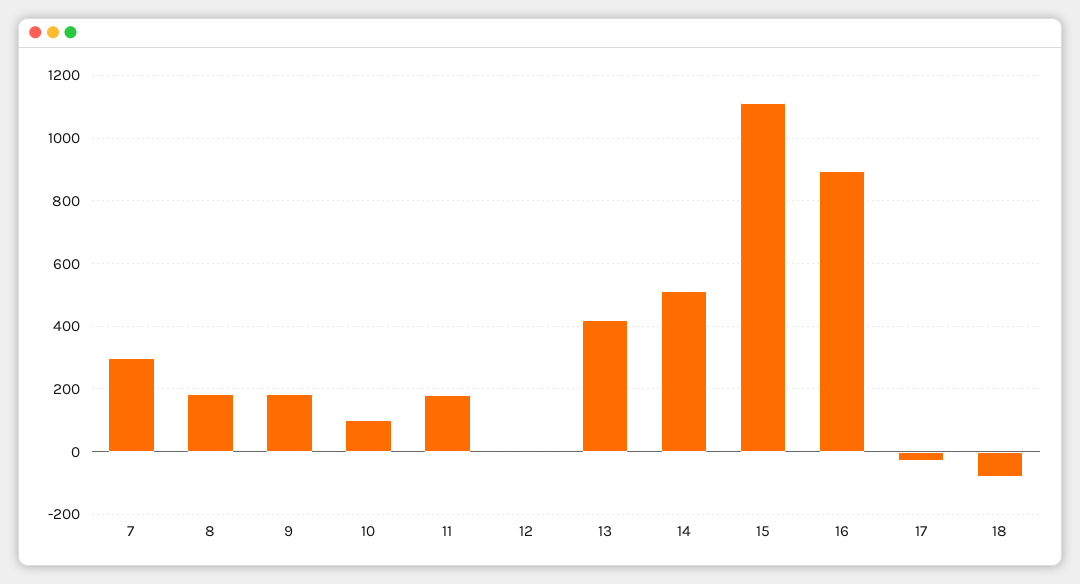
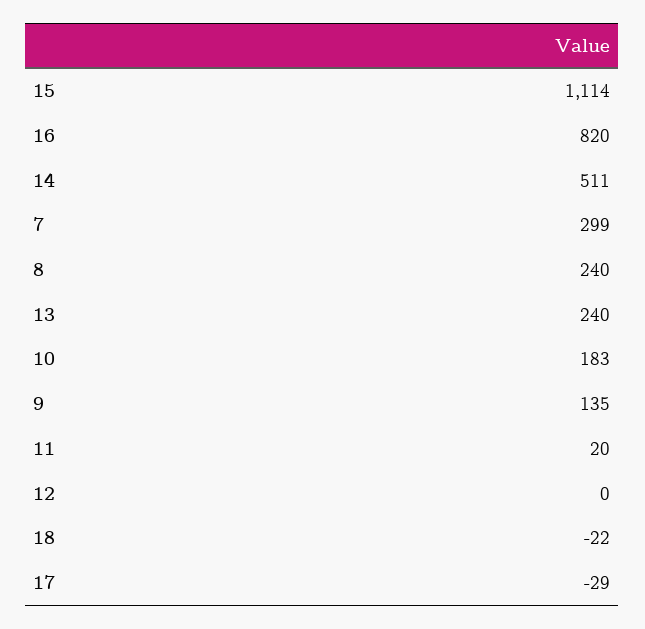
  {
    "7": 299,
-   "8": 180,
+   "8": 240,
-   "9": 180,
+   "9": 135,
-   "10": 100,
+   "10": 183,
-   "11": 180,
+   "11": 20,
    "12": 0,
-   "13": 420,
+   "13": 240,
    "14": 511,
    "15": 1114,
-   "16": 900,
+   "16": 820,
    "17": -29,
-   "18": -80
+   "18": -22
  }

